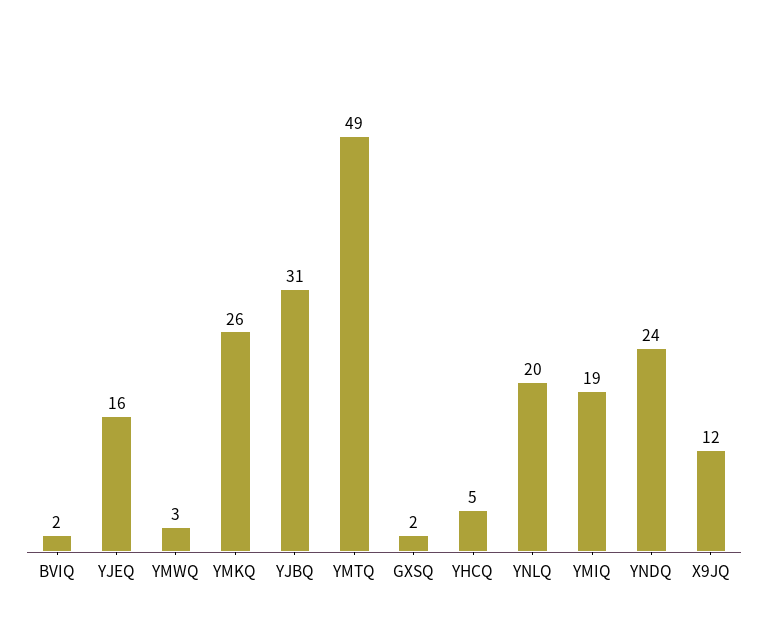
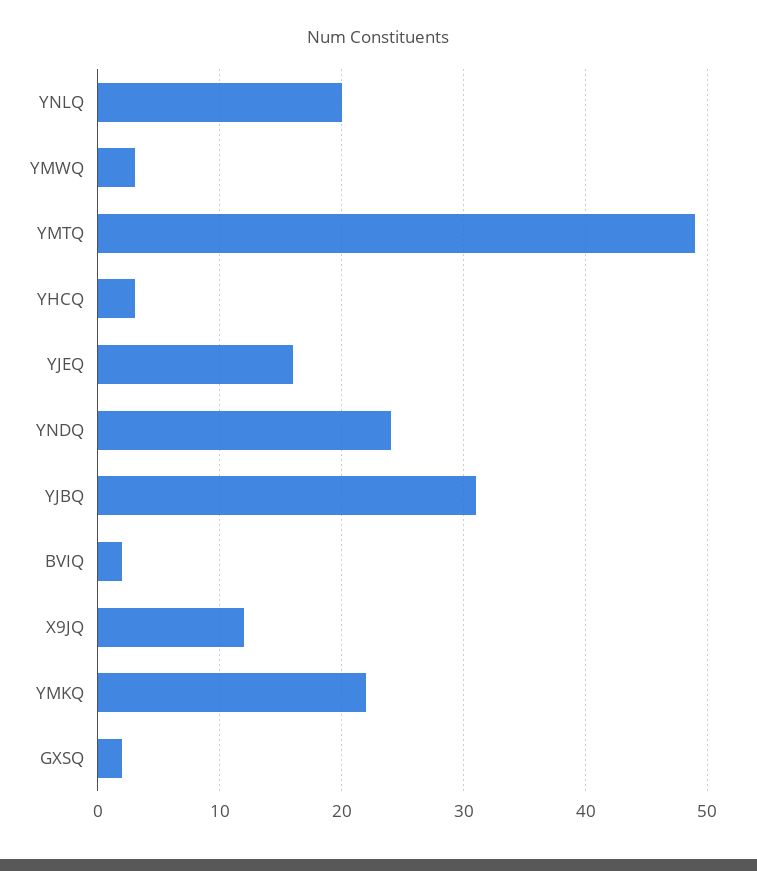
  {
    "BVIQ": 2,
    "YJEQ": 16,
    "YMWQ": 3,
-   "YMKQ": 26,
+   "YMKQ": 22,
    "YJBQ": 31,
    "YMTQ": 49,
    "GXSQ": 2,
-   "YHCQ": 5,
+   "YHCQ": 3,
    "YNLQ": 20,
-   "YMIQ": 19,
    "YNDQ": 24,
    "X9JQ": 12
  }

